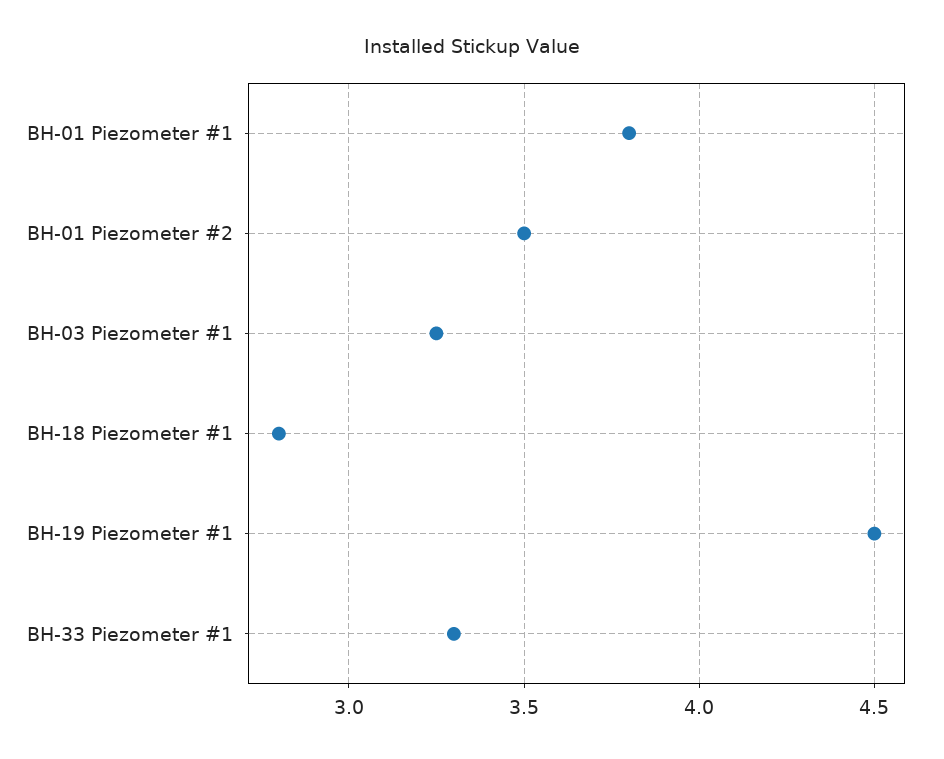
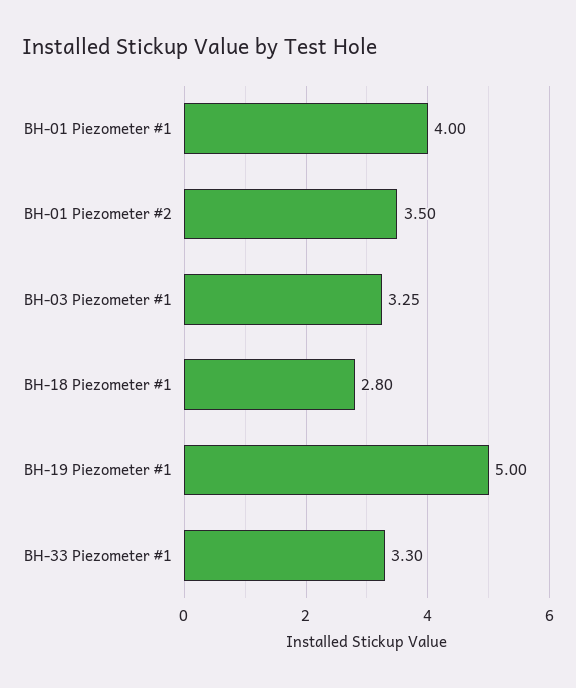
  {
-   "BH-01 Piezometer #1": 3.8,
+   "BH-01 Piezometer #1": 4,
    "BH-01 Piezometer #2": 3.5,
    "BH-03 Piezometer #1": 3.25,
    "BH-18 Piezometer #1": 2.8,
-   "BH-19 Piezometer #1": 4.5,
+   "BH-19 Piezometer #1": 5,
    "BH-33 Piezometer #1": 3.3
  }

